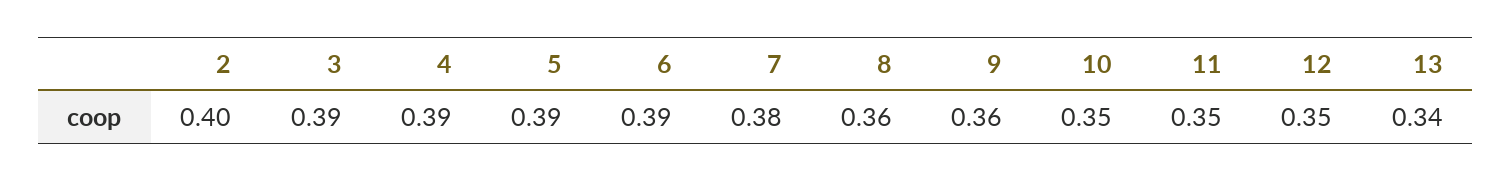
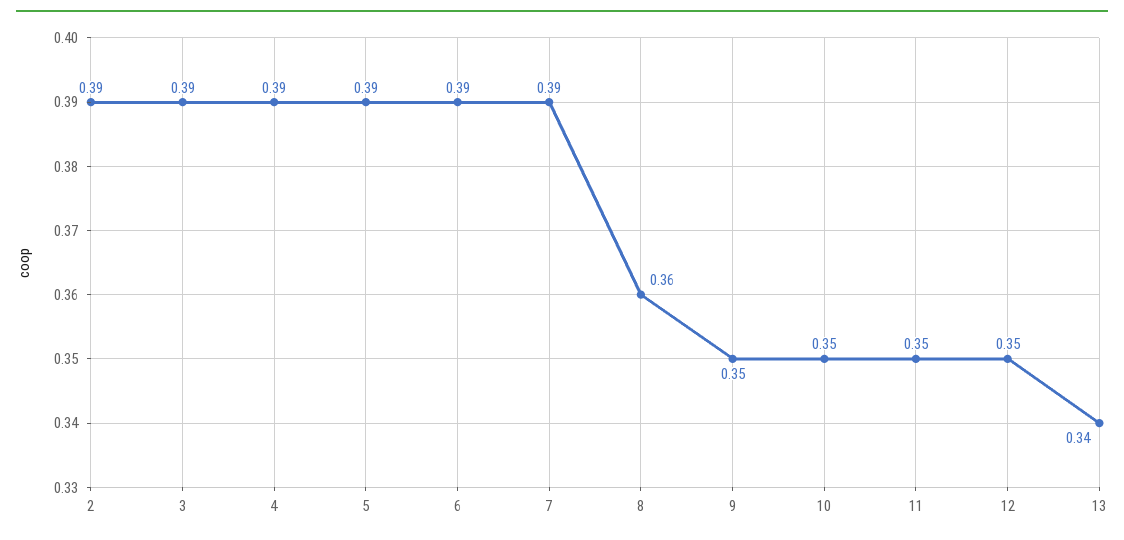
  {
-   "2": 0.4,
+   "2": 0.39,
    "3": 0.39,
    "4": 0.39,
    "5": 0.39,
    "6": 0.39,
-   "7": 0.38,
+   "7": 0.39,
    "8": 0.36,
-   "9": 0.36,
+   "9": 0.35,
    "10": 0.35,
    "11": 0.35,
    "12": 0.35,
    "13": 0.34
  }

